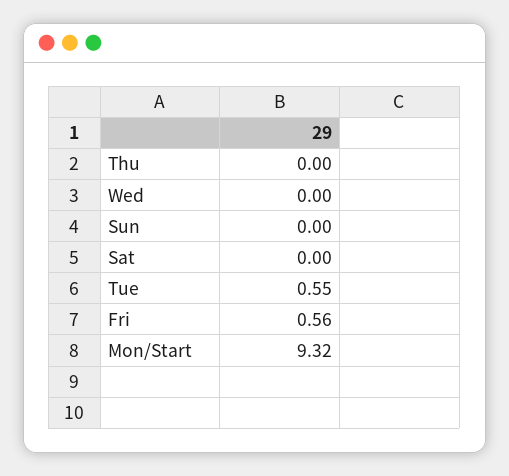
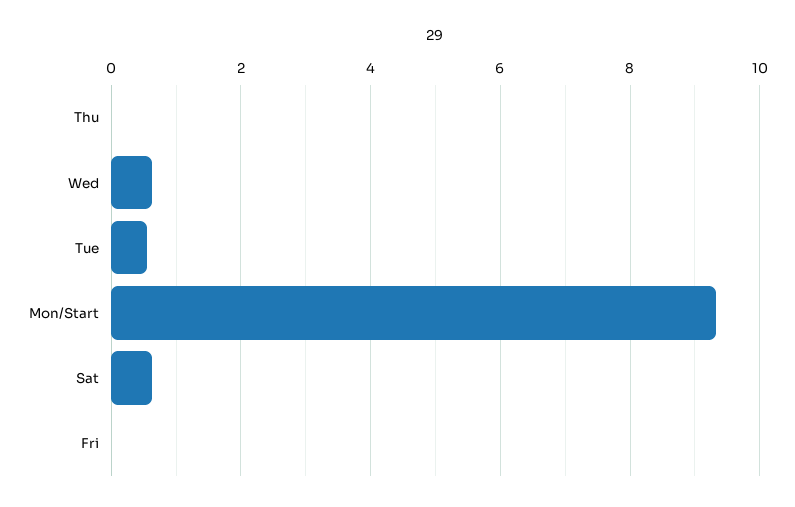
  {
    "Thu": 0,
-   "Wed": 0,
+   "Wed": 0.6,
-   "Sun": 0,
-   "Sat": 0,
+   "Sat": 0.6,
    "Tue": 0.55,
-   "Fri": 0.56,
+   "Fri": 0,
    "Mon/Start": 9.32
  }

